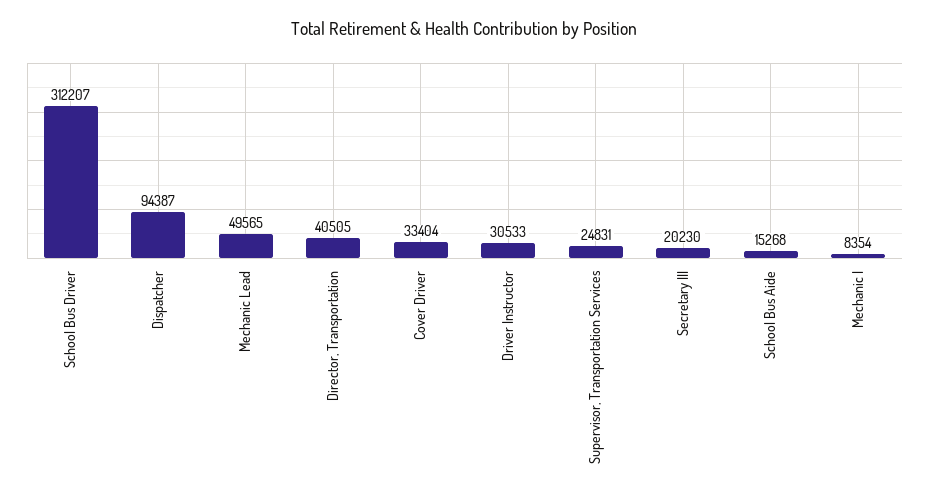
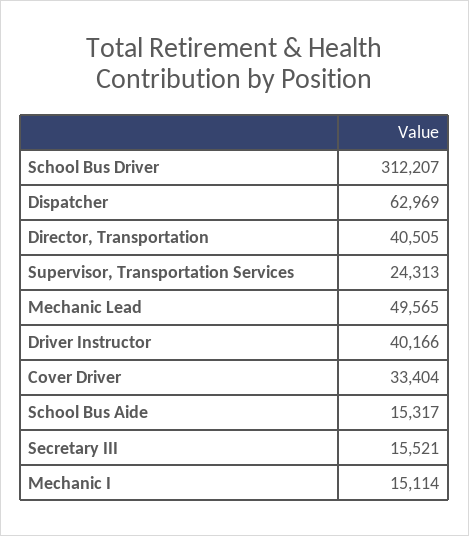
  {
    "School Bus Driver": 312207,
-   "Dispatcher": 94387,
+   "Dispatcher": 62969,
    "Mechanic Lead": 49565,
    "Director, Transportation": 40505,
    "Cover Driver": 33404,
-   "Driver Instructor": 30533,
+   "Driver Instructor": 40166,
-   "Supervisor, Transportation Services": 24831,
+   "Supervisor, Transportation Services": 24313,
-   "Secretary III": 20230,
+   "Secretary III": 15521,
-   "School Bus Aide": 15268,
+   "School Bus Aide": 15317,
-   "Mechanic I": 8354
+   "Mechanic I": 15114
  }

